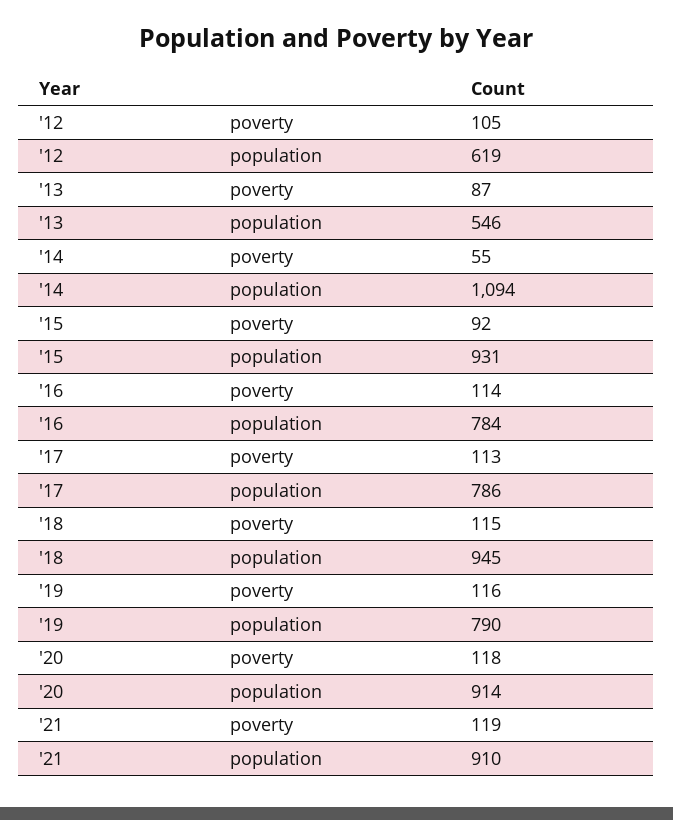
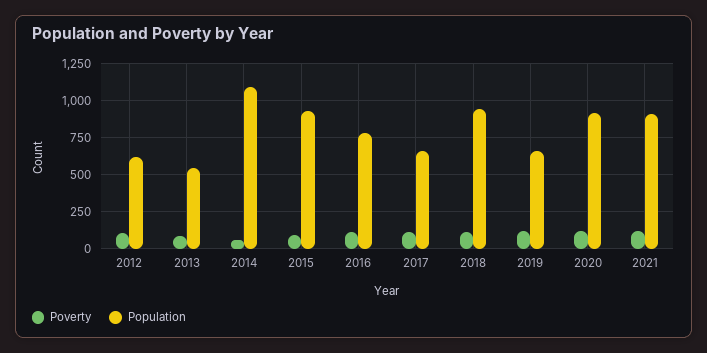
  {
    "poverty": {
      "'12": 105,
      "'13": 87,
      "'14": 55,
      "'15": 92,
      "'16": 114,
      "'17": 113,
      "'18": 115,
      "'19": 116,
      "'20": 118,
      "'21": 119
    },
    "population": {
      "'12": 619,
      "'13": 546,
      "'14": 1094,
      "'15": 931,
      "'16": 784,
-     "'17": 786,
+     "'17": 650,
      "'18": 945,
-     "'19": 790,
+     "'19": 650,
      "'20": 914,
      "'21": 910
    }
  }

